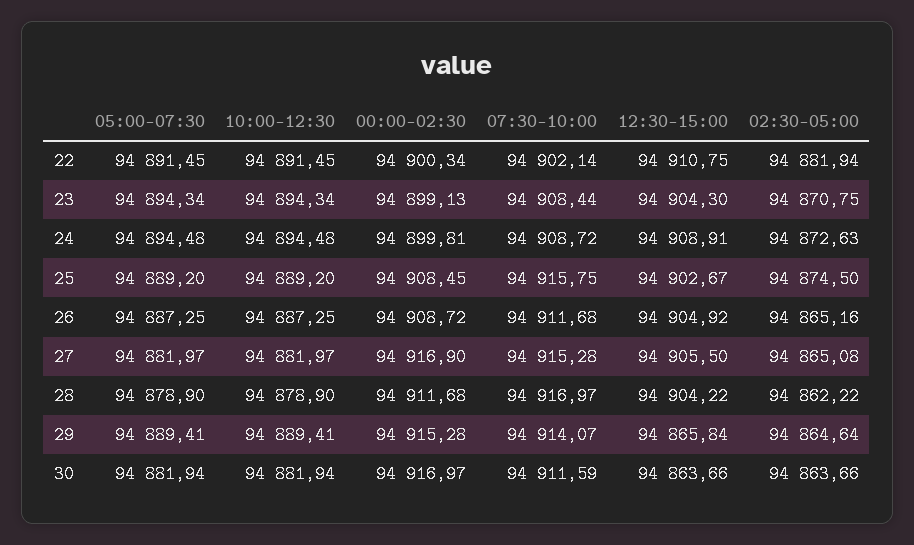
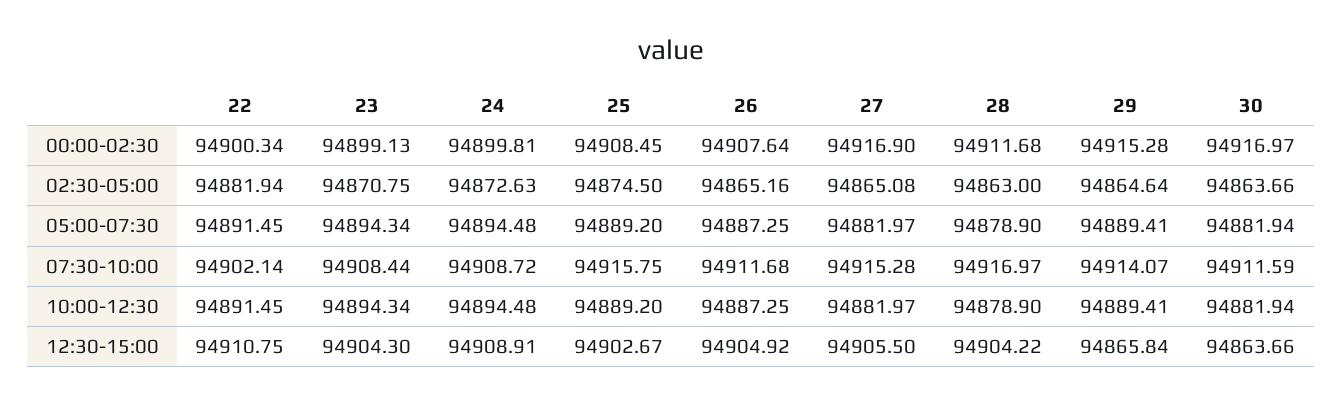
  {
    "05:00-07:30": {
      "22": 94891.45,
      "23": 94894.34,
      "24": 94894.48,
      "25": 94889.2,
      "26": 94887.25,
      "27": 94881.97,
      "28": 94878.9,
      "29": 94889.41,
      "30": 94881.94
    },
    "10:00-12:30": {
      "22": 94891.45,
      "23": 94894.34,
      "24": 94894.48,
      "25": 94889.2,
      "26": 94887.25,
      "27": 94881.97,
      "28": 94878.9,
      "29": 94889.41,
      "30": 94881.94
    },
    "00:00-02:30": {
      "22": 94900.34,
      "23": 94899.13,
      "24": 94899.81,
      "25": 94908.45,
-     "26": 94908.72,
+     "26": 94907.64,
      "27": 94916.9,
      "28": 94911.68,
      "29": 94915.28,
      "30": 94916.97
    },
    "07:30-10:00": {
      "22": 94902.14,
      "23": 94908.44,
      "24": 94908.72,
      "25": 94915.75,
      "26": 94911.68,
      "27": 94915.28,
      "28": 94916.97,
      "29": 94914.07,
      "30": 94911.59
    },
    "12:30-15:00": {
      "22": 94910.75,
      "23": 94904.3,
      "24": 94908.91,
      "25": 94902.67,
      "26": 94904.92,
      "27": 94905.5,
      "28": 94904.22,
      "29": 94865.84,
      "30": 94863.66
    },
    "02:30-05:00": {
      "22": 94881.94,
      "23": 94870.75,
      "24": 94872.63,
      "25": 94874.5,
      "26": 94865.16,
      "27": 94865.08,
-     "28": 94862.22,
+     "28": 94863,
      "29": 94864.64,
      "30": 94863.66
    }
  }

